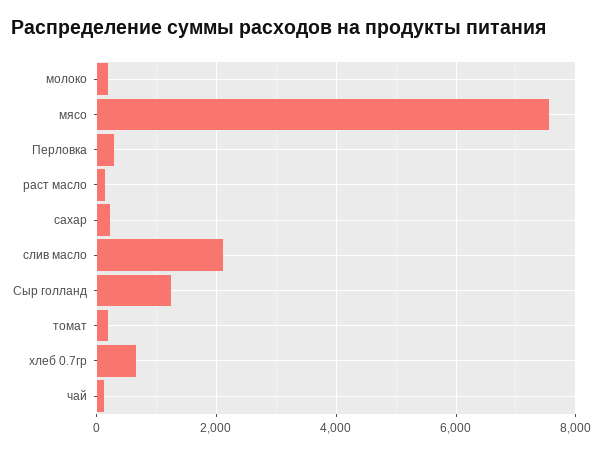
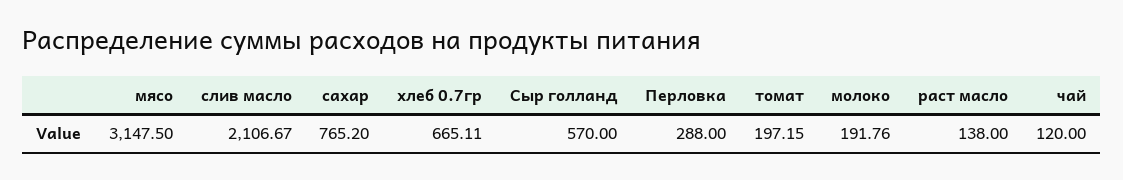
  {
    "молоко": 191.76,
-   "мясо": 7600,
+   "мясо": 3147.5,
    "Перловка": 288,
    "раст масло": 138,
-   "сахар": 200,
+   "сахар": 765.2,
    "слив масло": 2106.67,
-   "Сыр голланд": 1200,
+   "Сыр голланд": 570,
    "томат": 197.15,
    "хлеб 0.7гр": 665.11,
    "чай": 120
  }

